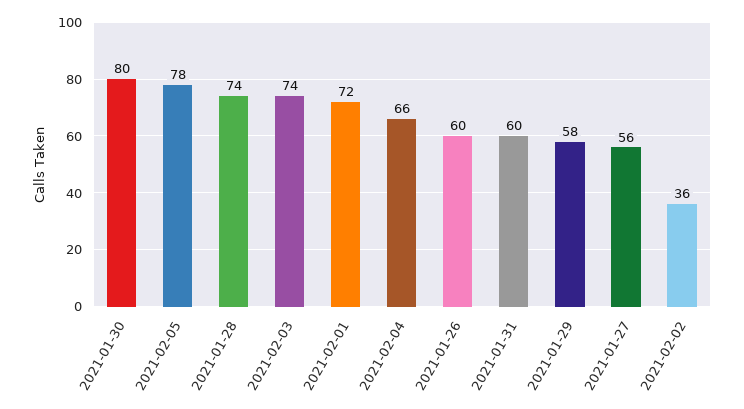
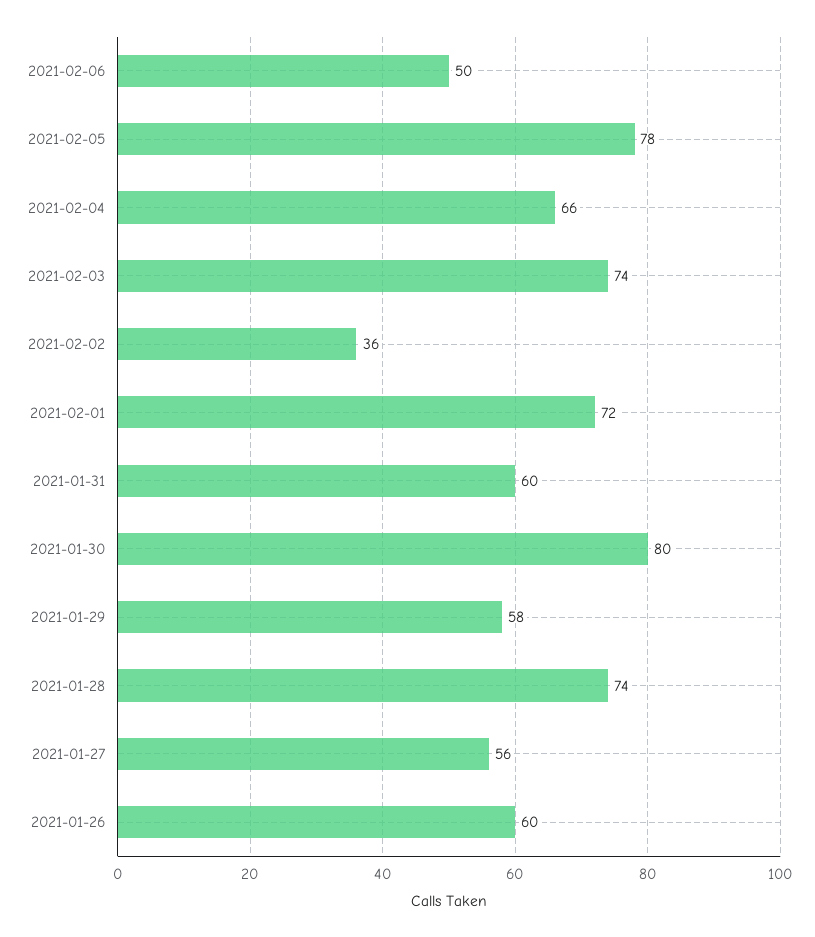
  {
    "2021-01-30": 80,
    "2021-02-05": 78,
    "2021-01-28": 74,
    "2021-02-03": 74,
    "2021-02-01": 72,
    "2021-02-04": 66,
    "2021-01-26": 60,
    "2021-01-31": 60,
    "2021-01-29": 58,
    "2021-01-27": 56,
-   "2021-02-02": 36
+   "2021-02-02": 36,
+   "2021-02-06": 50
  }

